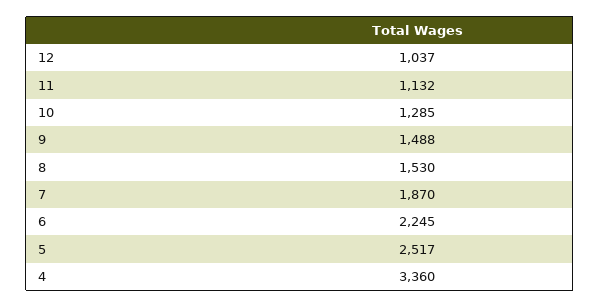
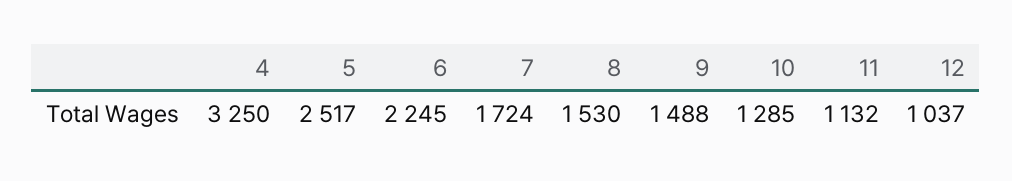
  {
    "12": 1037,
    "11": 1132,
    "10": 1285,
    "9": 1488,
    "8": 1530,
-   "7": 1870,
+   "7": 1724,
    "6": 2245,
    "5": 2517,
-   "4": 3360
+   "4": 3250
  }

